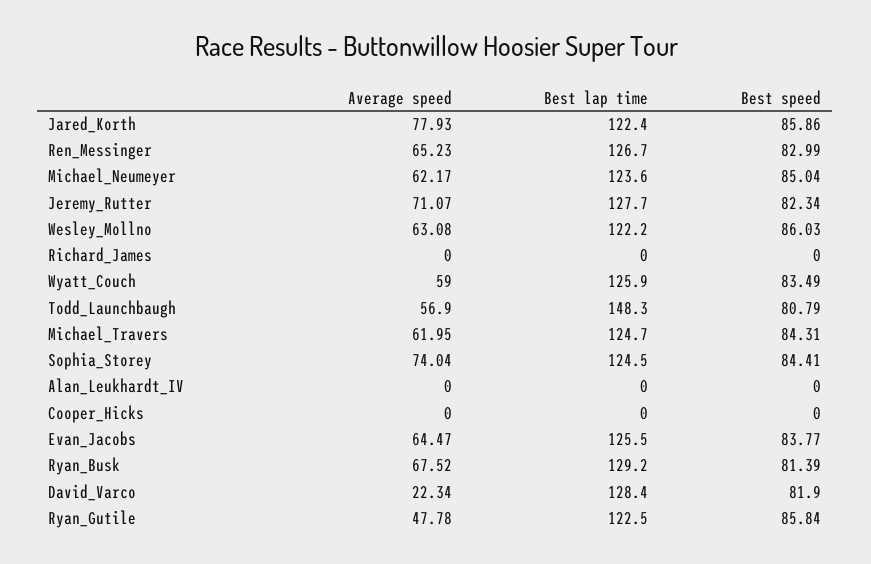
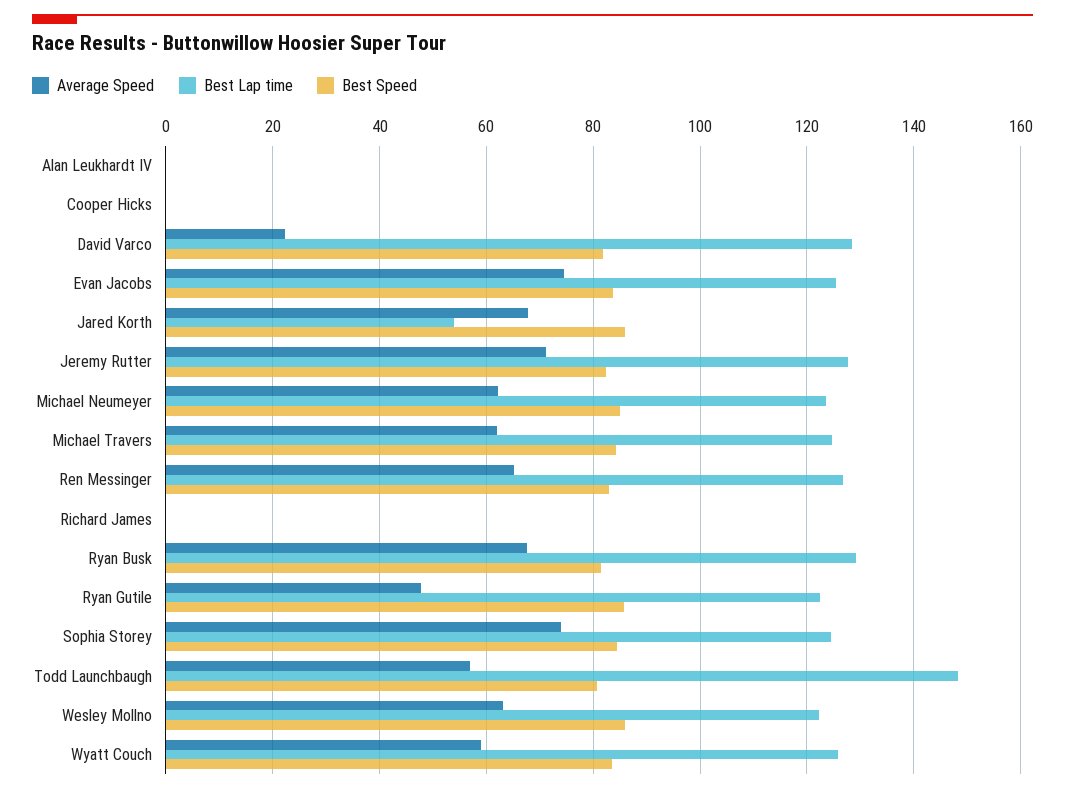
  {
    "Average speed": {
-     "Jared_Korth": 77.93,
+     "Jared_Korth": 68,
      "Ren_Messinger": 65.23,
      "Michael_Neumeyer": 62.17,
      "Jeremy_Rutter": 71.07,
      "Wesley_Mollno": 63.08,
      "Richard_James": 0,
      "Wyatt_Couch": 59,
      "Todd_Launchbaugh": 56.9,
      "Michael_Travers": 61.95,
      "Sophia_Storey": 74.04,
      "Alan_Leukhardt_IV": 0,
      "Cooper_Hicks": 0,
-     "Evan_Jacobs": 64.47,
+     "Evan_Jacobs": 74,
      "Ryan_Busk": 67.52,
      "David_Varco": 22.34,
      "Ryan_Gutile": 47.78
    },
    "Best lap time": {
-     "Jared_Korth": 122.4,
+     "Jared_Korth": 54,
      "Ren_Messinger": 126.7,
      "Michael_Neumeyer": 123.6,
      "Jeremy_Rutter": 127.7,
      "Wesley_Mollno": 122.2,
      "Richard_James": 0,
      "Wyatt_Couch": 125.9,
      "Todd_Launchbaugh": 148.3,
      "Michael_Travers": 124.7,
      "Sophia_Storey": 124.5,
      "Alan_Leukhardt_IV": 0,
      "Cooper_Hicks": 0,
      "Evan_Jacobs": 125.5,
      "Ryan_Busk": 129.2,
      "David_Varco": 128.4,
      "Ryan_Gutile": 122.5
    },
    "Best speed": {
      "Jared_Korth": 85.86,
      "Ren_Messinger": 82.99,
      "Michael_Neumeyer": 85.04,
      "Jeremy_Rutter": 82.34,
      "Wesley_Mollno": 86.03,
      "Richard_James": 0,
      "Wyatt_Couch": 83.49,
      "Todd_Launchbaugh": 80.79,
      "Michael_Travers": 84.31,
      "Sophia_Storey": 84.41,
      "Alan_Leukhardt_IV": 0,
      "Cooper_Hicks": 0,
      "Evan_Jacobs": 83.77,
      "Ryan_Busk": 81.39,
      "David_Varco": 81.9,
      "Ryan_Gutile": 85.84
    }
  }

